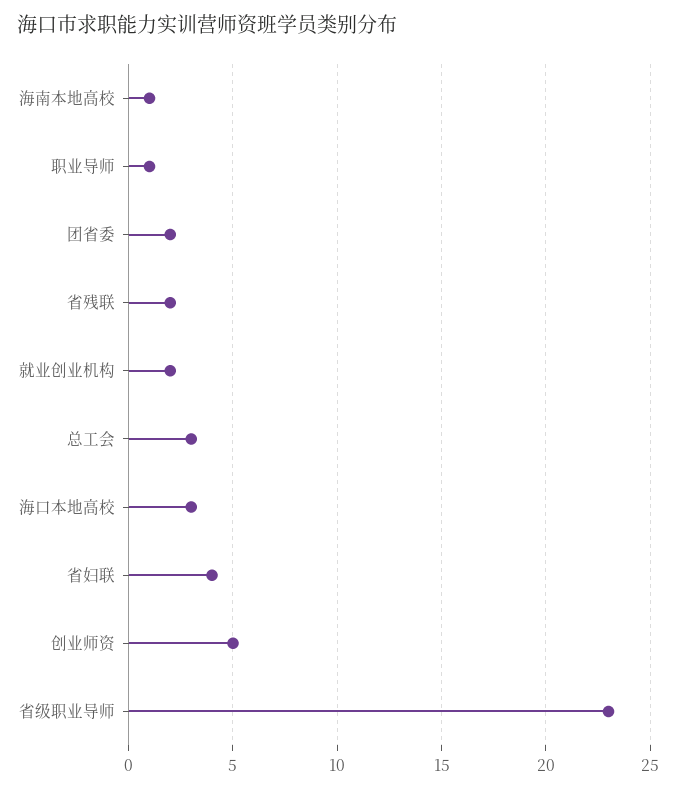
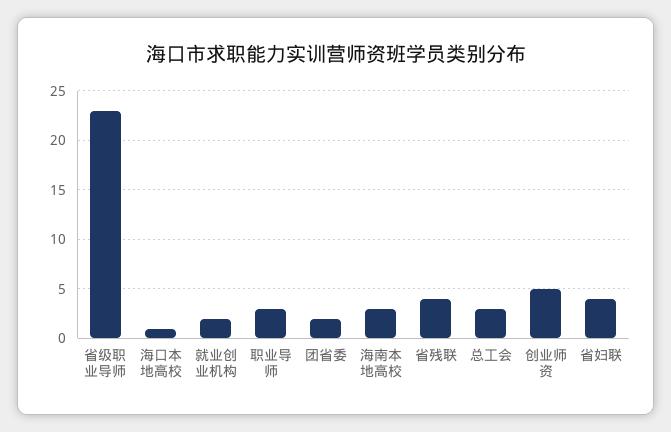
  {
-   "海南本地高校": 1,
+   "海南本地高校": 3,
-   "职业导师": 1,
+   "职业导师": 3,
    "团省委": 2,
-   "省残联": 2,
+   "省残联": 4,
    "就业创业机构": 2,
    "总工会": 3,
-   "海口本地高校": 3,
+   "海口本地高校": 1,
    "省妇联": 4,
    "创业师资": 5,
    "省级职业导师": 23
  }

